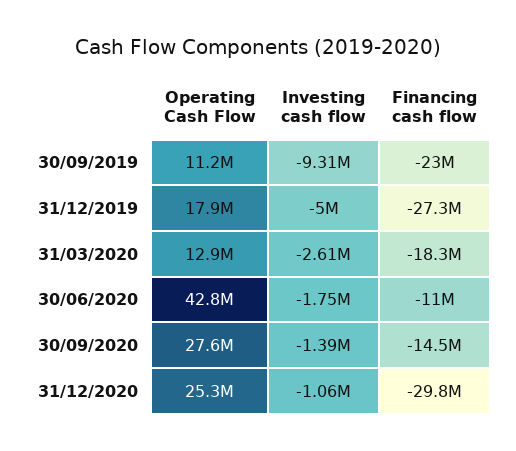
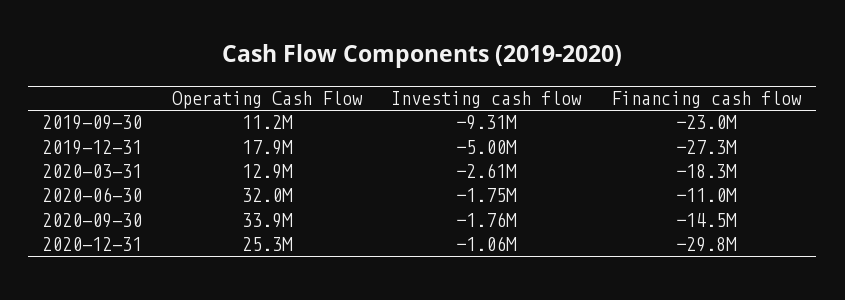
  {
    "Operating Cash Flow": {
      "30/09/2019": 11200000,
      "31/12/2019": 17900000,
      "31/03/2020": 12900000,
-     "30/06/2020": 42800000,
+     "30/06/2020": 32000000,
-     "30/09/2020": 27600000,
+     "30/09/2020": 33900000,
      "31/12/2020": 25300000
    },
    "Investing cash flow": {
      "30/09/2019": -9310000,
      "31/12/2019": -5000000,
      "31/03/2020": -2610000,
      "30/06/2020": -1750000,
-     "30/09/2020": -1390000,
+     "30/09/2020": -1760000,
      "31/12/2020": -1060000
    },
    "Financing cash flow": {
      "30/09/2019": -23000000,
      "31/12/2019": -27300000,
      "31/03/2020": -18300000,
      "30/06/2020": -11000000,
      "30/09/2020": -14500000,
      "31/12/2020": -29800000
    }
  }

